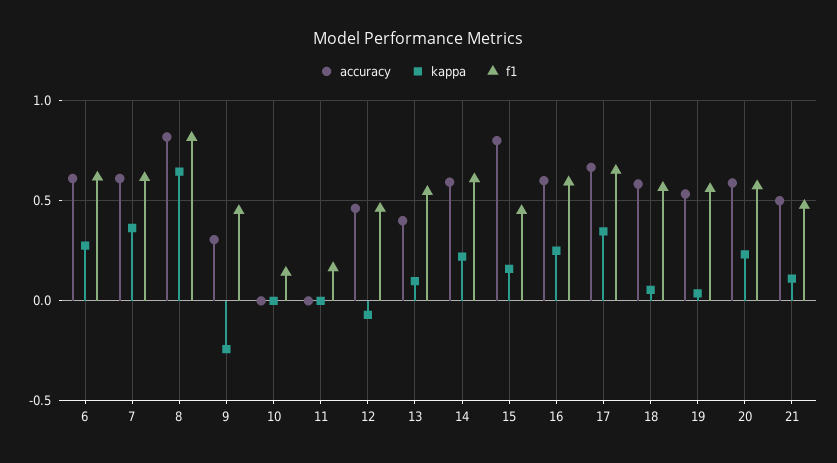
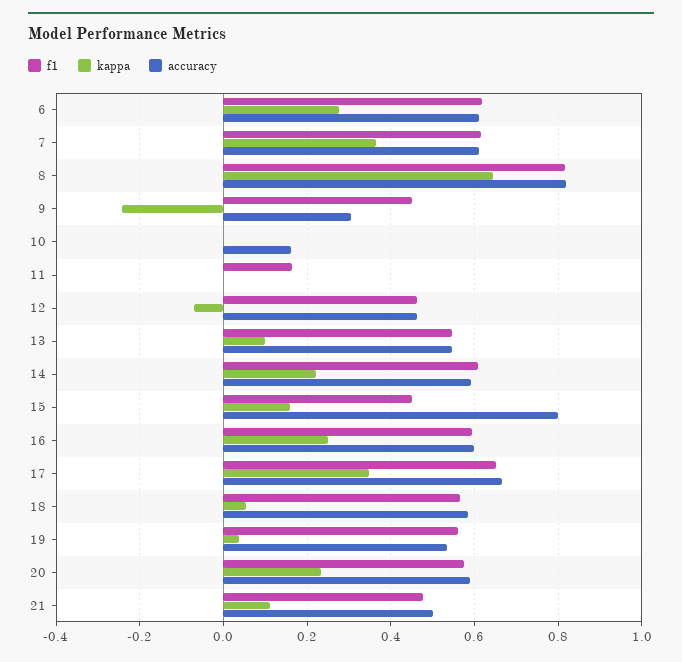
  {
    "accuracy": {
      "6": 0.62,
      "7": 0.62,
      "8": 0.82,
      "9": 0.3,
-     "10": 0,
+     "10": 0.16,
      "11": 0,
      "12": 0.46,
-     "13": 0.4,
+     "13": 0.54,
      "14": 0.6,
      "15": 0.8,
      "16": 0.6,
      "17": 0.66,
      "18": 0.58,
      "19": 0.54,
      "20": 0.58,
      "21": 0.5
    },
    "kappa": {
      "6": 0.28,
      "7": 0.36,
      "8": 0.64,
      "9": -0.24,
      "10": 0,
      "11": 0,
      "12": -0.08,
      "13": 0.1,
      "14": 0.22,
      "15": 0.16,
      "16": 0.26,
      "17": 0.34,
      "18": 0.06,
      "19": 0.04,
      "20": 0.24,
      "21": 0.12
    },
    "f1": {
      "6": 0.62,
      "7": 0.62,
      "8": 0.82,
      "9": 0.44,
-     "10": 0.15,
+     "10": 0,
      "11": 0.16,
      "12": 0.46,
      "13": 0.54,
      "14": 0.6,
      "15": 0.46,
      "16": 0.6,
      "17": 0.66,
      "18": 0.56,
      "19": 0.56,
      "20": 0.58,
      "21": 0.48
    }
  }

